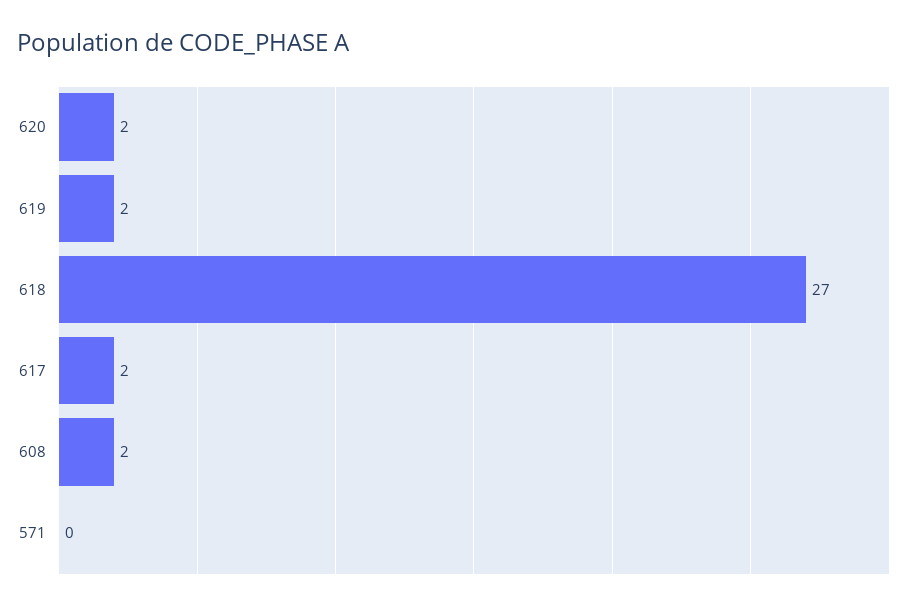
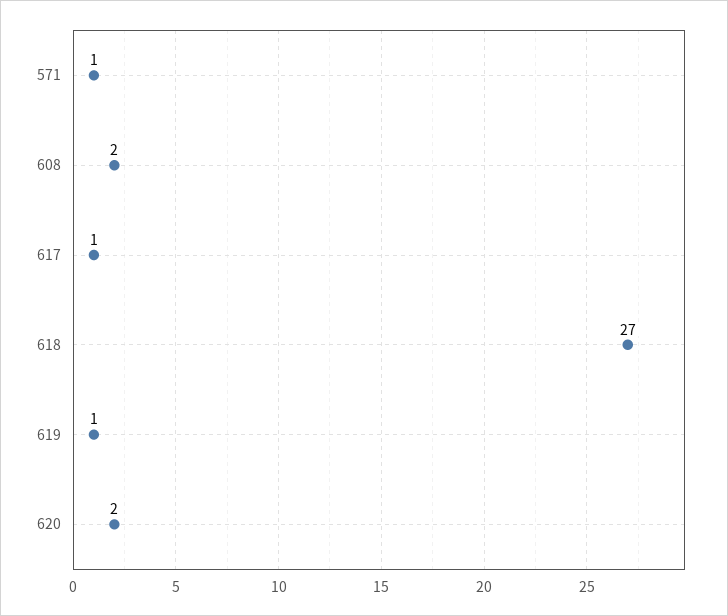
  {
    "620": 2,
-   "619": 2,
+   "619": 1,
    "618": 27,
-   "617": 2,
+   "617": 1,
    "608": 2,
-   "571": 0
+   "571": 1
  }

